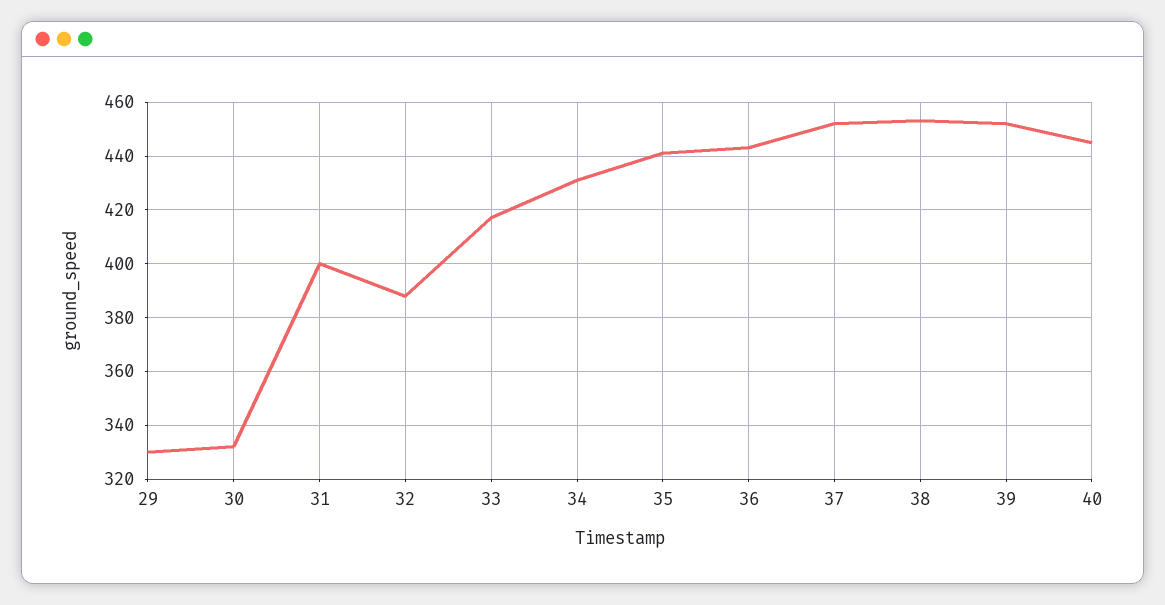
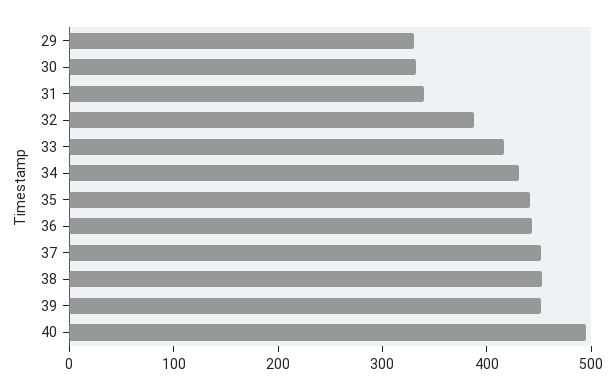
  {
    "29": 330,
    "30": 330,
-   "31": 400,
+   "31": 340,
    "32": 390,
    "33": 415,
    "34": 430,
    "35": 440,
    "36": 445,
    "37": 450,
    "38": 455,
    "39": 450,
-   "40": 445
+   "40": 500
  }

